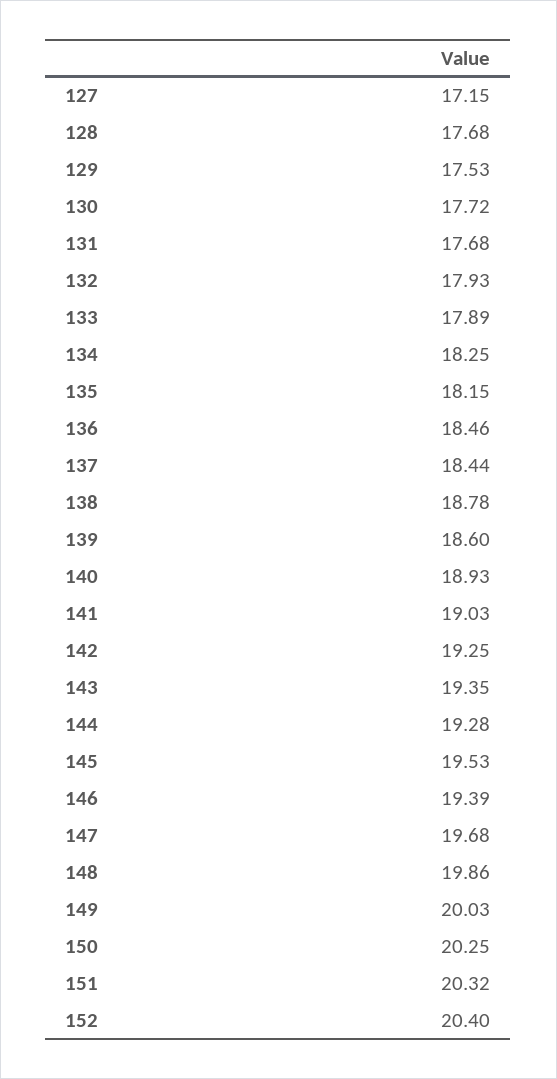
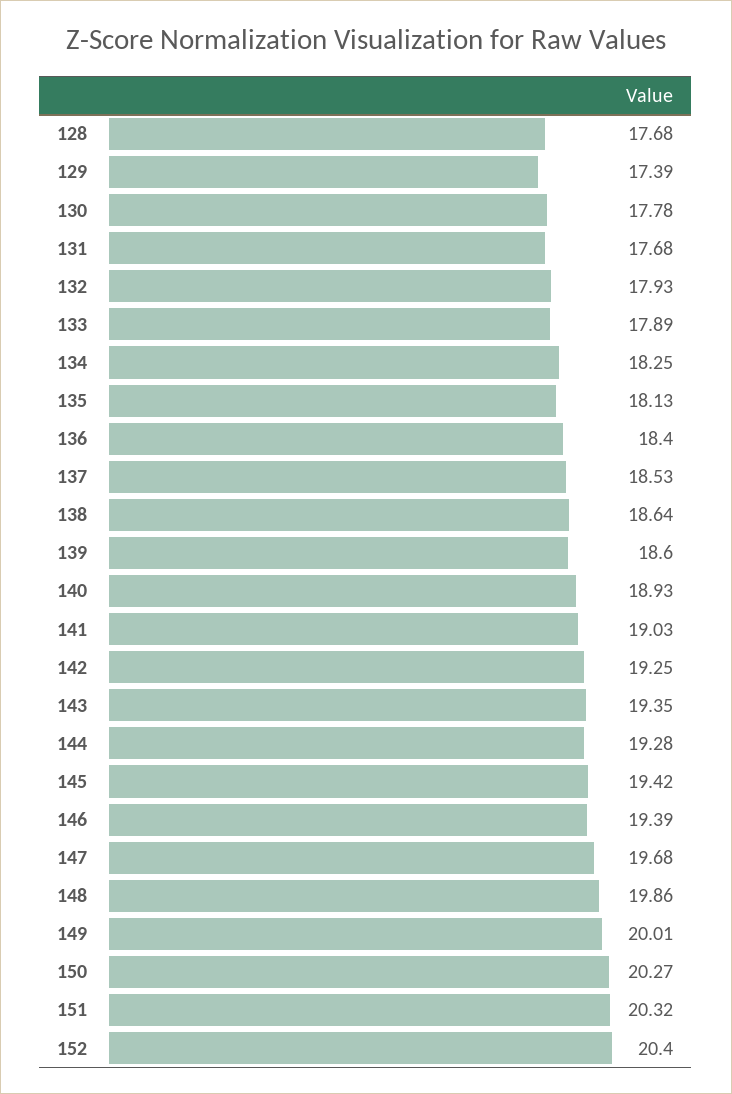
  {
-   "127": 17.15,
    "128": 17.68,
-   "129": 17.53,
+   "129": 17.39,
-   "130": 17.72,
+   "130": 17.78,
    "131": 17.68,
    "132": 17.93,
    "133": 17.89,
    "134": 18.25,
-   "135": 18.15,
+   "135": 18.13,
-   "136": 18.46,
+   "136": 18.4,
-   "137": 18.44,
+   "137": 18.53,
-   "138": 18.78,
+   "138": 18.64,
    "139": 18.6,
    "140": 18.93,
    "141": 19.03,
    "142": 19.25,
    "143": 19.35,
    "144": 19.28,
-   "145": 19.53,
+   "145": 19.42,
    "146": 19.39,
    "147": 19.68,
    "148": 19.86,
-   "149": 20.03,
+   "149": 20.01,
-   "150": 20.25,
+   "150": 20.27,
    "151": 20.32,
    "152": 20.4
  }

